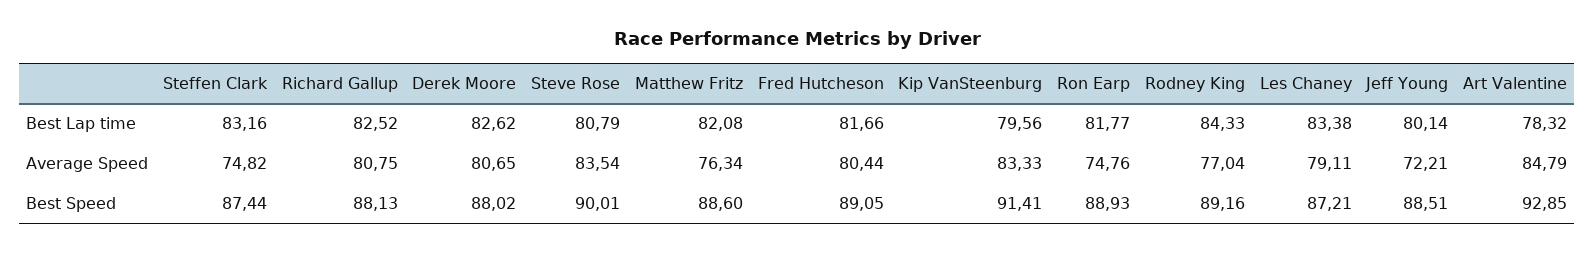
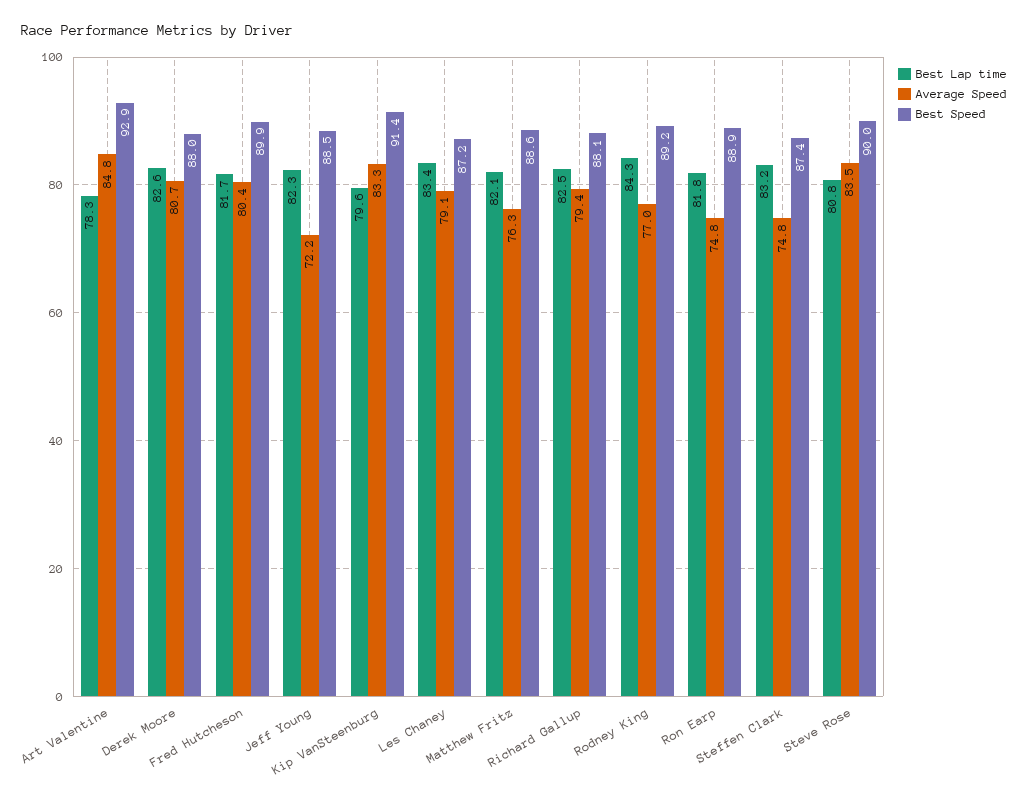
  {
    "Best Lap time": {
      "Steffen Clark": 83.16,
      "Richard Gallup": 82.52,
      "Derek Moore": 82.62,
      "Steve Rose": 80.79,
      "Matthew Fritz": 82.08,
      "Fred Hutcheson": 81.66,
      "Kip VanSteenburg": 79.56,
      "Ron Earp": 81.77,
      "Rodney King": 84.33,
      "Les Chaney": 83.38,
-     "Jeff Young": 80.14,
+     "Jeff Young": 82.3,
      "Art Valentine": 78.32
    },
    "Average Speed": {
      "Steffen Clark": 74.82,
-     "Richard Gallup": 80.75,
+     "Richard Gallup": 79.4,
      "Derek Moore": 80.65,
      "Steve Rose": 83.54,
      "Matthew Fritz": 76.34,
      "Fred Hutcheson": 80.44,
      "Kip VanSteenburg": 83.33,
      "Ron Earp": 74.76,
      "Rodney King": 77.04,
      "Les Chaney": 79.11,
      "Jeff Young": 72.21,
      "Art Valentine": 84.79
    },
    "Best Speed": {
      "Steffen Clark": 87.44,
      "Richard Gallup": 88.13,
      "Derek Moore": 88.02,
      "Steve Rose": 90.01,
      "Matthew Fritz": 88.6,
-     "Fred Hutcheson": 89.05,
+     "Fred Hutcheson": 89.9,
      "Kip VanSteenburg": 91.41,
      "Ron Earp": 88.93,
      "Rodney King": 89.16,
      "Les Chaney": 87.21,
      "Jeff Young": 88.51,
      "Art Valentine": 92.85
    }
  }

